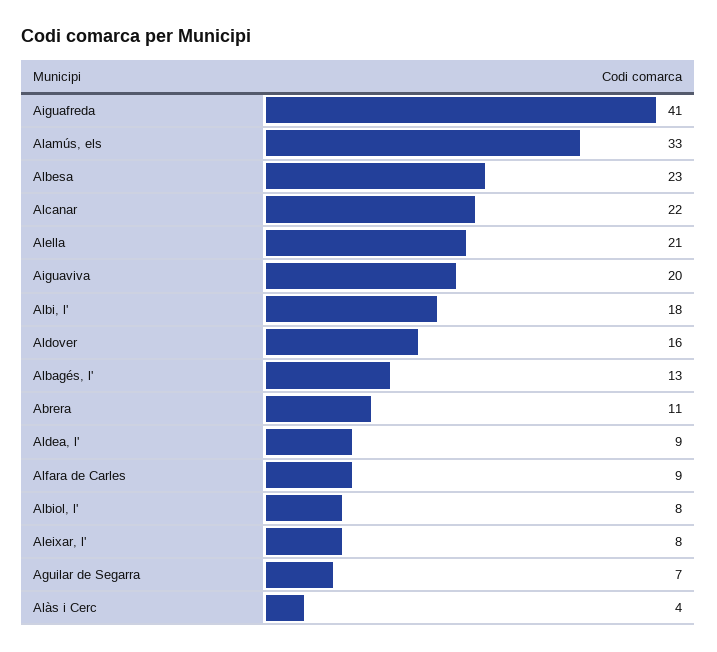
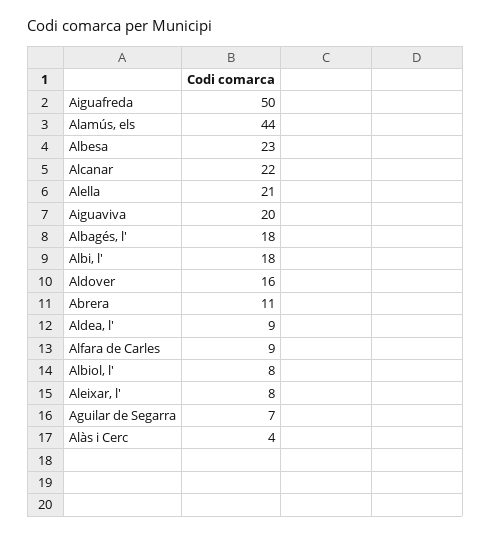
  {
-   "Aiguafreda": 41,
+   "Aiguafreda": 50,
-   "Alamús, els": 33,
+   "Alamús, els": 44,
    "Albesa": 23,
    "Alcanar": 22,
    "Alella": 21,
    "Aiguaviva": 20,
    "Albi, l'": 18,
    "Aldover": 16,
-   "Albagés, l'": 13,
+   "Albagés, l'": 18,
    "Abrera": 11,
    "Aldea, l'": 9,
    "Alfara de Carles": 9,
    "Albiol, l'": 8,
    "Aleixar, l'": 8,
    "Aguilar de Segarra": 7,
    "Alàs i Cerc": 4
  }

